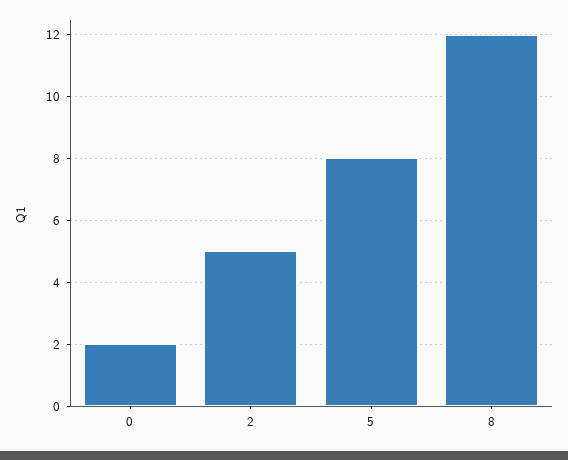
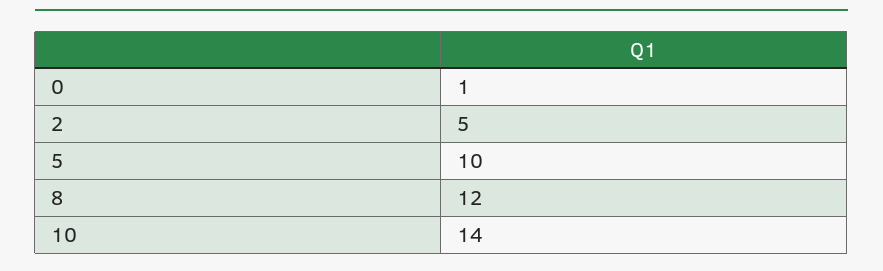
  {
-   "0": 2,
+   "0": 1,
    "2": 5,
-   "5": 8,
+   "5": 10,
-   "8": 12
+   "8": 12,
+   "10": 14
  }

